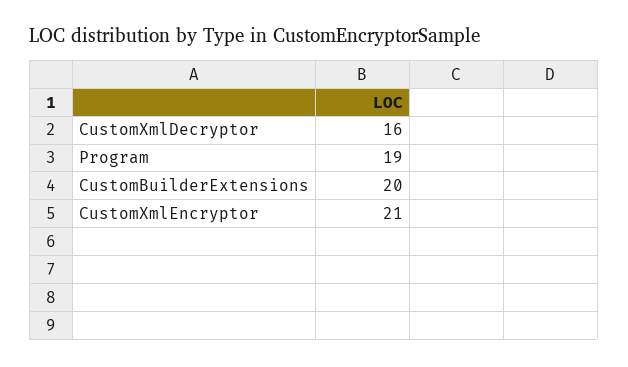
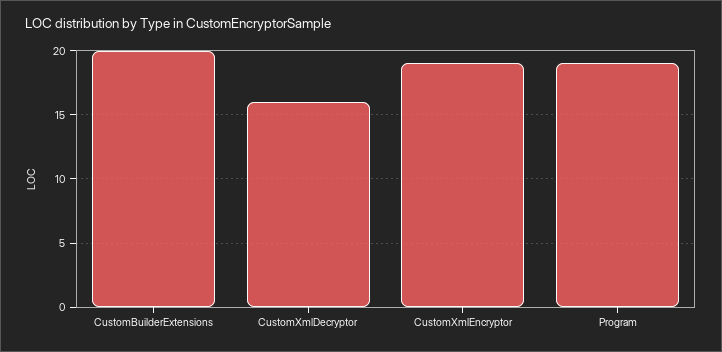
  {
    "CustomXmlDecryptor": 16,
    "Program": 19,
    "CustomBuilderExtensions": 20,
-   "CustomXmlEncryptor": 21
+   "CustomXmlEncryptor": 19
  }

